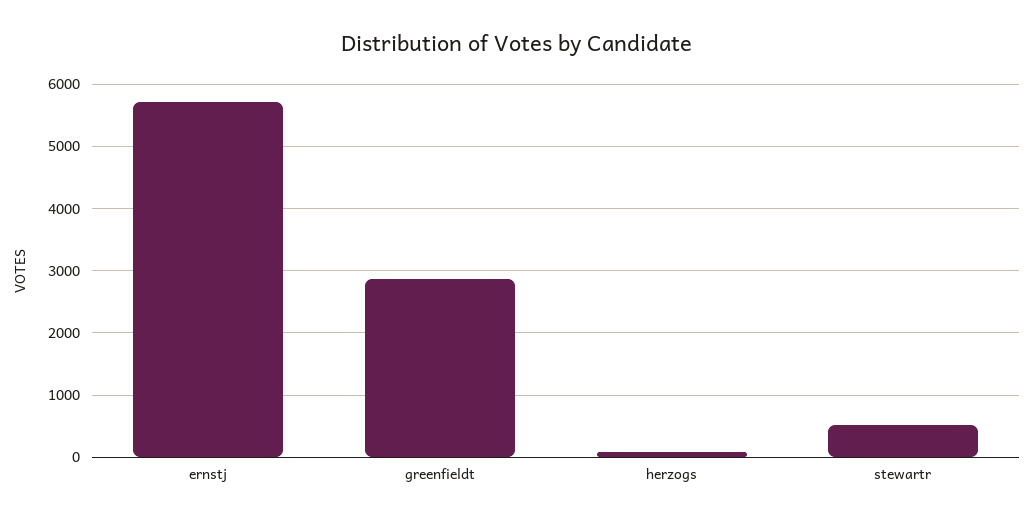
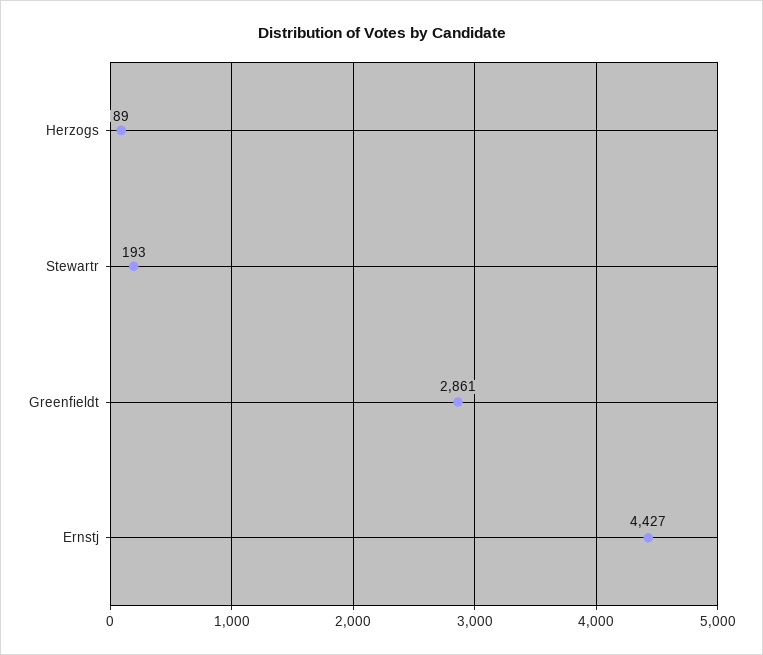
  {
-   "ernstj": 5700,
+   "ernstj": 4427,
    "greenfieldt": 2861,
    "herzogs": 89,
-   "stewartr": 500
+   "stewartr": 193
  }

